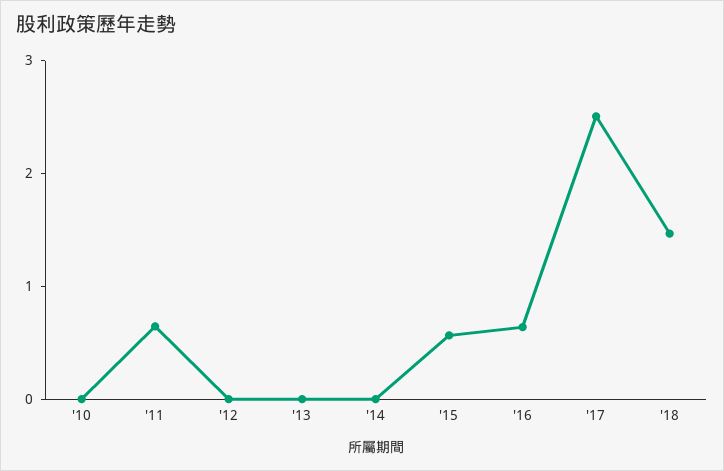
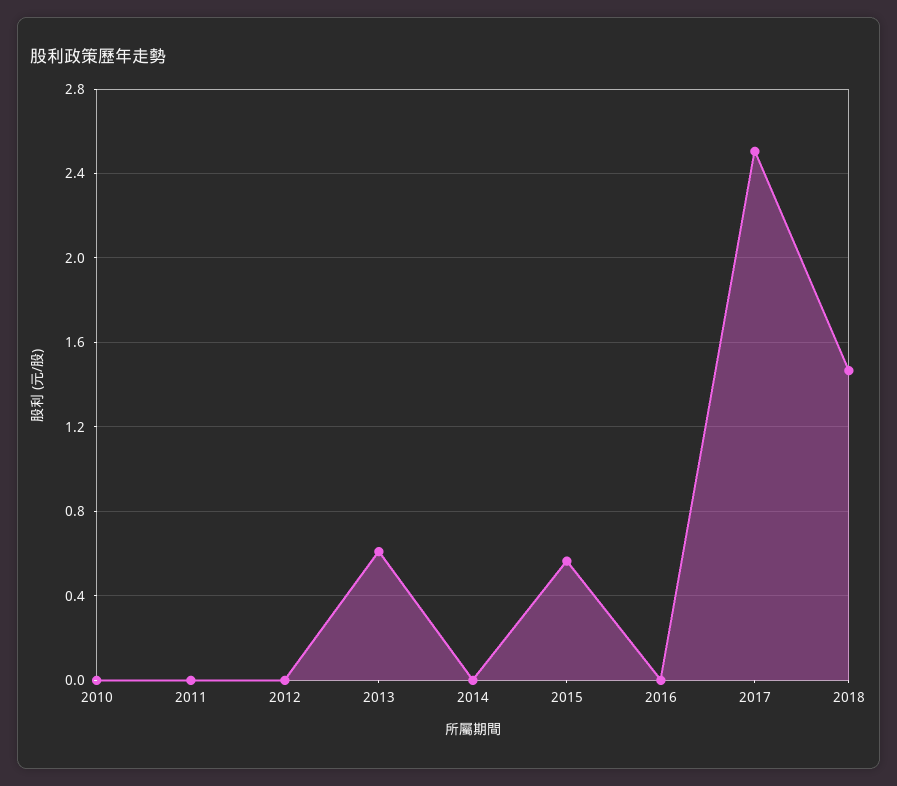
  {
    "'10": 0,
-   "'11": 0.6,
+   "'11": 0,
    "'12": 0,
-   "'13": 0,
+   "'13": 0.6,
    "'14": 0,
    "'15": 0.55,
-   "'16": 0.6,
+   "'16": 0,
    "'17": 2.5,
    "'18": 1.45
  }

